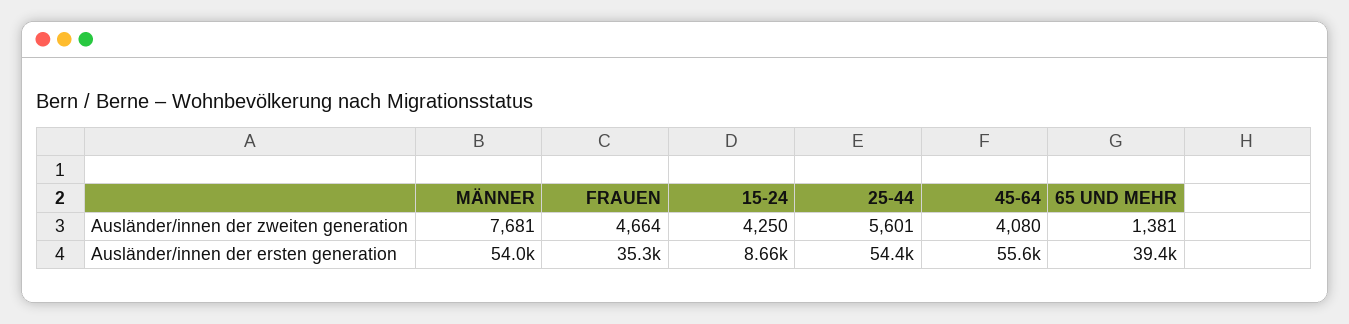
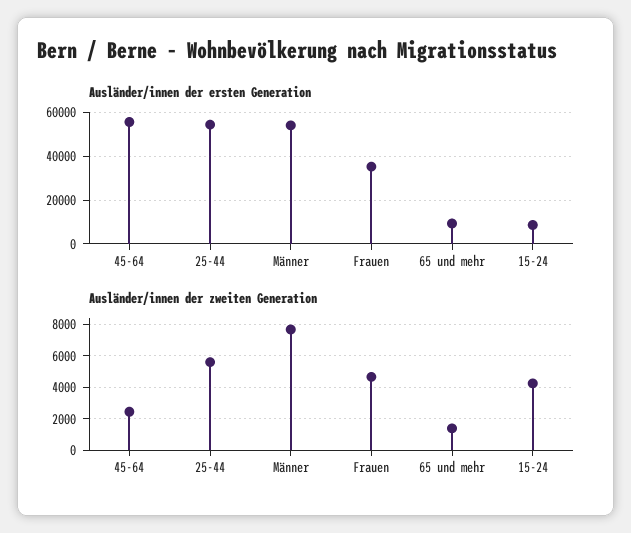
  {
    "Ausländer/innen der zweiten generation": {
      "MÄNNER": 7681,
      "FRAUEN": 4664,
      "15-24": 4250,
      "25-44": 5601,
-     "45-64": 4080,
+     "45-64": 2500,
      "65 UND MEHR": 1381
    },
    "Ausländer/innen der ersten generation": {
      "MÄNNER": 54000,
      "FRAUEN": 35300,
      "15-24": 8660,
      "25-44": 54400,
      "45-64": 55600,
-     "65 UND MEHR": 39400
+     "65 UND MEHR": 10000
    }
  }

